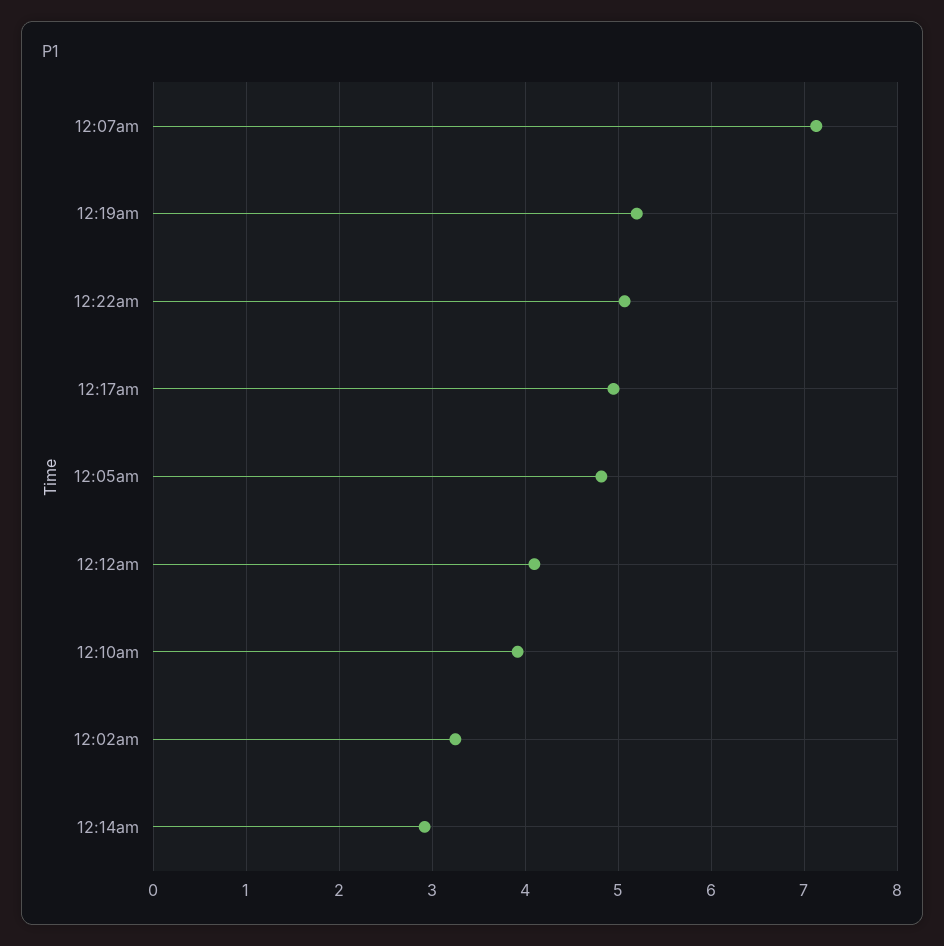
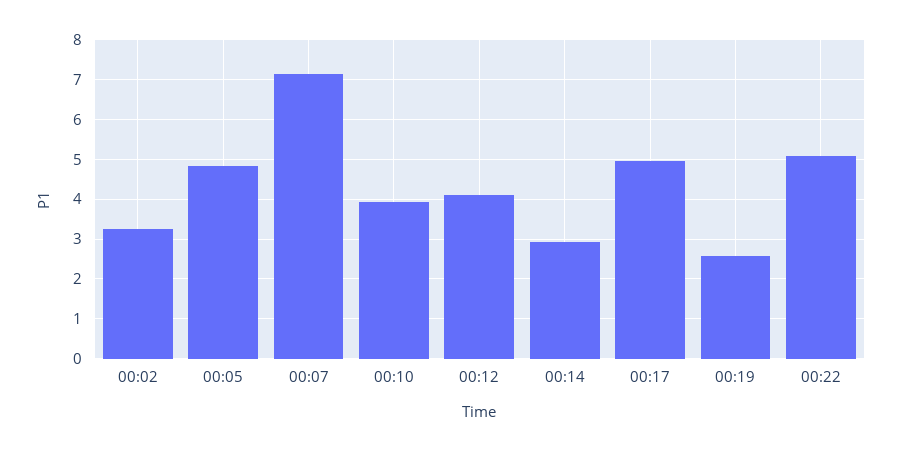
  {
    "12:07am": 7.1,
-   "12:19am": 5.2,
+   "12:19am": 2.6,
    "12:22am": 5.1,
    "12:17am": 5,
    "12:05am": 4.8,
    "12:12am": 4.1,
    "12:10am": 3.9,
    "12:02am": 3.3,
    "12:14am": 2.9
  }

